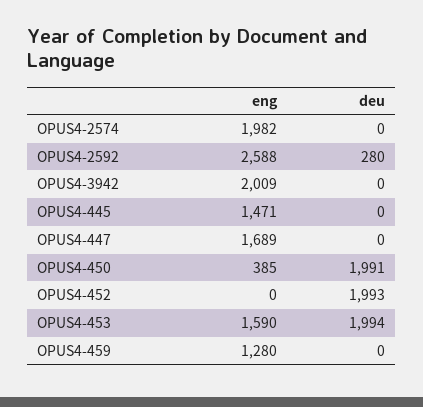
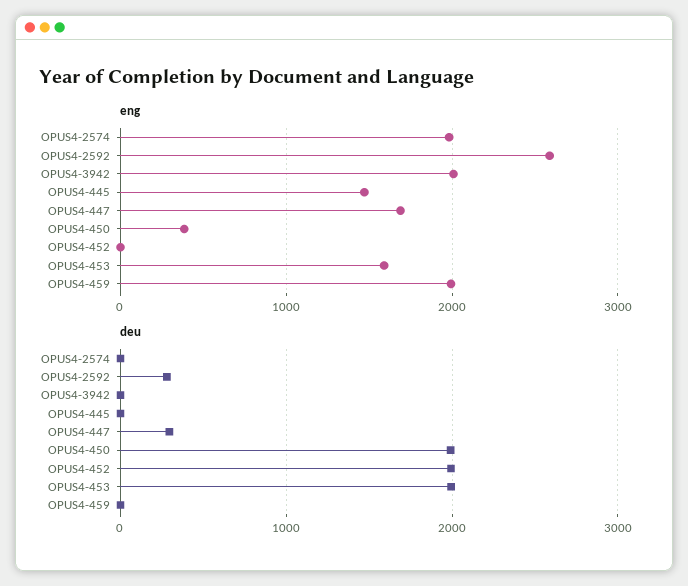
  {
    "eng": {
      "OPUS4-2574": 1982,
      "OPUS4-2592": 2588,
      "OPUS4-3942": 2009,
      "OPUS4-445": 1471,
      "OPUS4-447": 1689,
      "OPUS4-450": 385,
      "OPUS4-452": 0,
      "OPUS4-453": 1590,
-     "OPUS4-459": 1280
+     "OPUS4-459": 2000
    },
    "deu": {
      "OPUS4-2574": 0,
      "OPUS4-2592": 280,
      "OPUS4-3942": 0,
      "OPUS4-445": 0,
-     "OPUS4-447": 0,
+     "OPUS4-447": 300,
      "OPUS4-450": 1991,
      "OPUS4-452": 1993,
      "OPUS4-453": 1994,
      "OPUS4-459": 0
    }
  }

